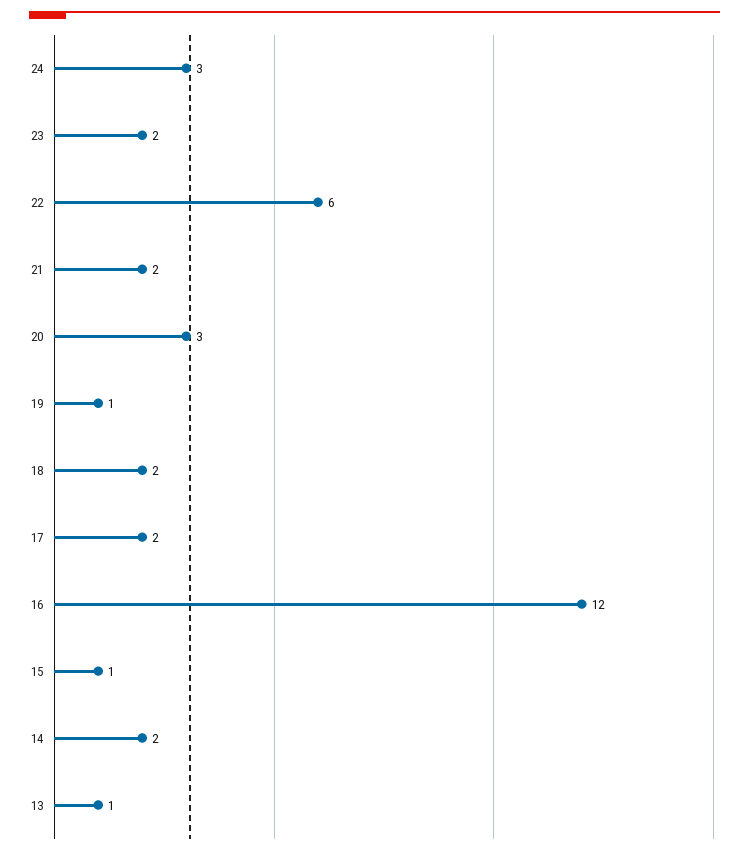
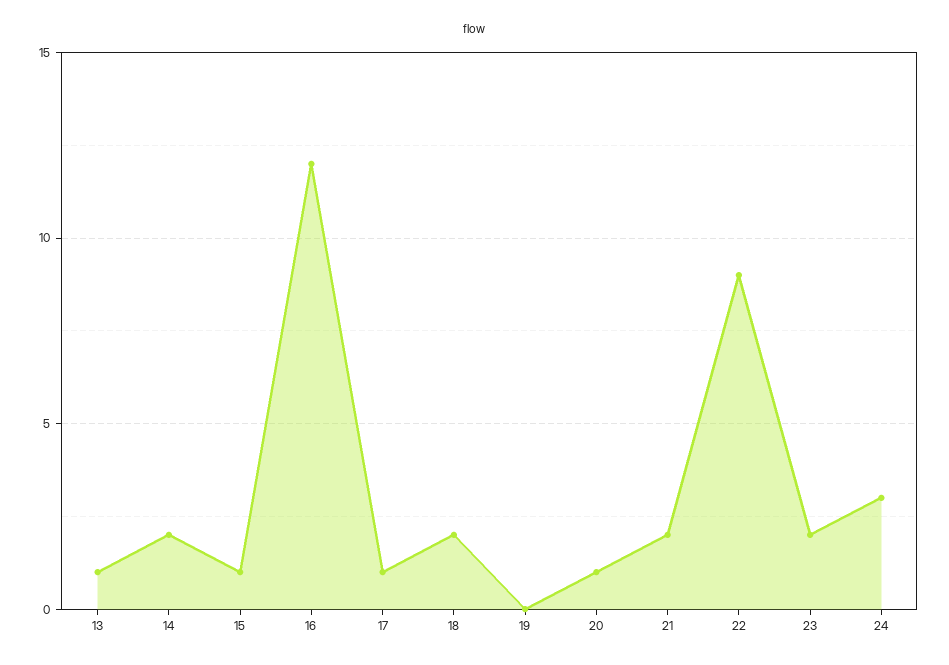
  {
    "24": 3,
    "23": 2,
-   "22": 6,
+   "22": 9,
    "21": 2,
-   "20": 3,
+   "20": 1,
-   "19": 1,
+   "19": 0,
    "18": 2,
-   "17": 2,
+   "17": 1,
    "16": 12,
    "15": 1,
    "14": 2,
    "13": 1
  }

